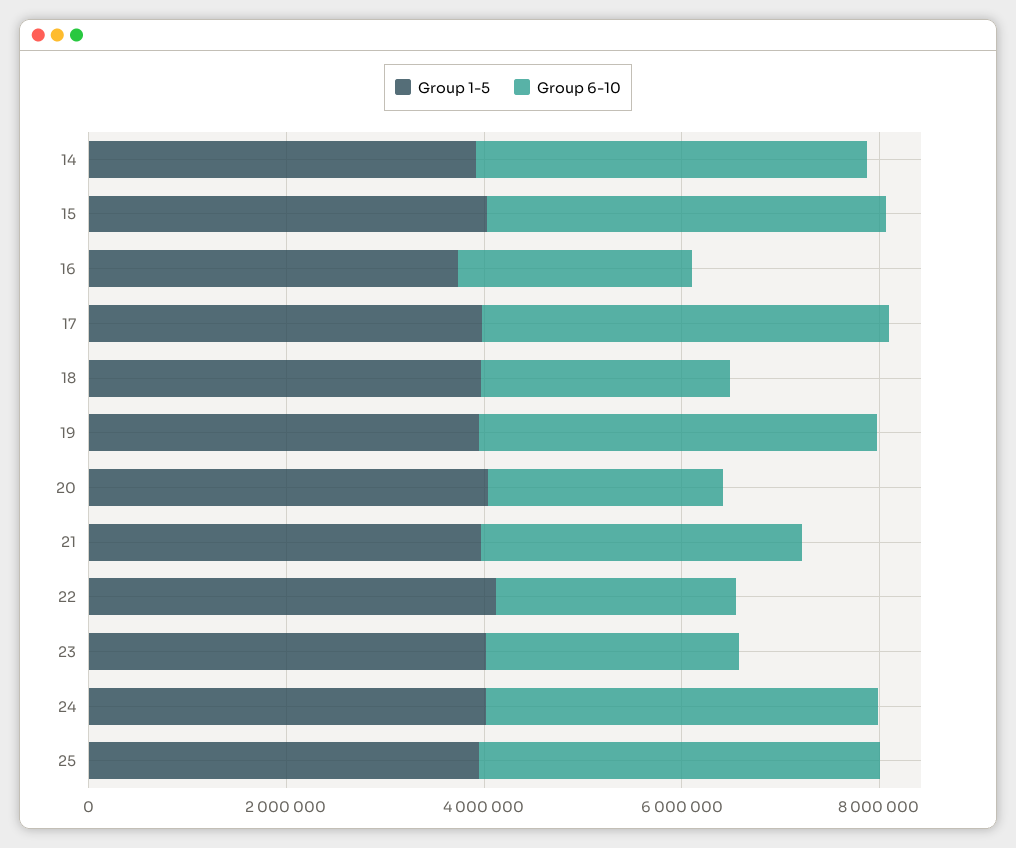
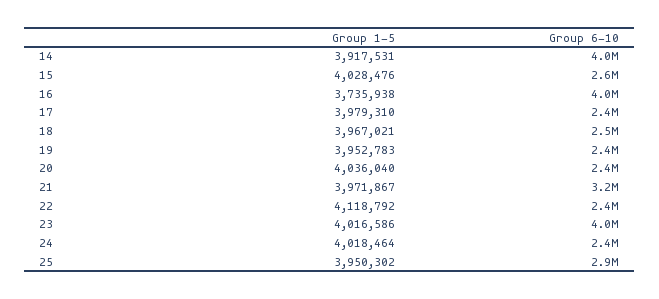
  {
    "Group 1-5": {
      "14": 3917531,
      "15": 4028476,
      "16": 3735938,
      "17": 3979310,
      "18": 3967021,
      "19": 3952783,
      "20": 4036040,
      "21": 3971867,
      "22": 4118792,
      "23": 4016586,
      "24": 4018464,
      "25": 3950302
    },
    "Group 6-10": {
      "14": 4000000,
-     "15": 4000000,
+     "15": 2600000,
-     "16": 2500000,
+     "16": 4000000,
-     "17": 4000000,
+     "17": 2400000,
      "18": 2500000,
-     "19": 4000000,
+     "19": 2400000,
      "20": 2400000,
      "21": 3200000,
      "22": 2400000,
-     "23": 2500000,
+     "23": 4000000,
-     "24": 4000000,
+     "24": 2400000,
-     "25": 4000000
+     "25": 2900000
    }
  }

